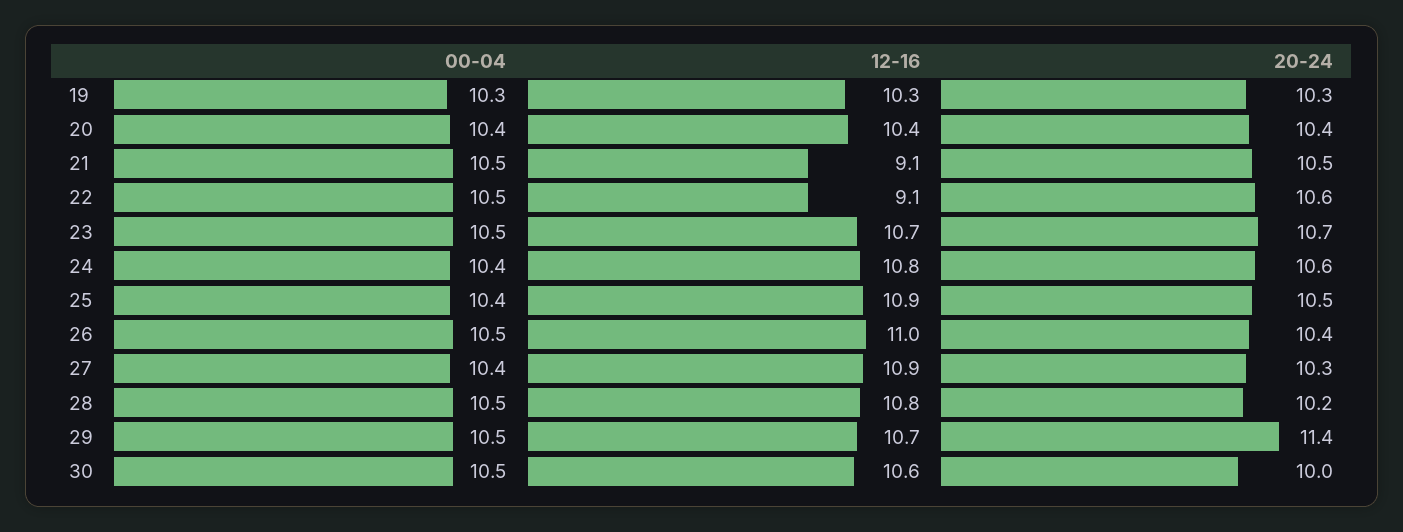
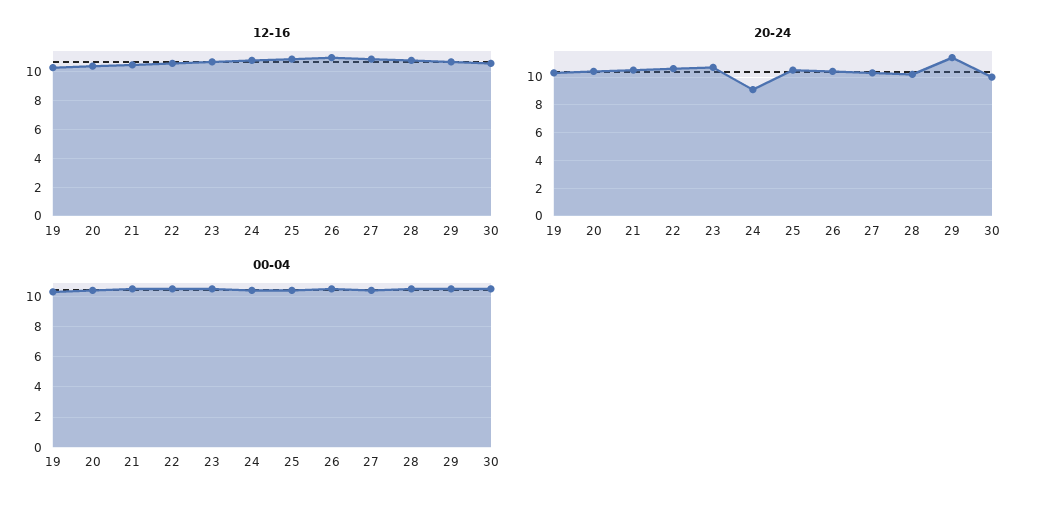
  {
    "00-04": {
      "19": 10.3,
      "20": 10.4,
      "21": 10.5,
      "22": 10.5,
      "23": 10.5,
      "24": 10.4,
      "25": 10.4,
      "26": 10.5,
      "27": 10.4,
      "28": 10.5,
      "29": 10.5,
      "30": 10.5
    },
    "12-16": {
      "19": 10.3,
      "20": 10.4,
-     "21": 9.1,
+     "21": 10.5,
-     "22": 9.1,
+     "22": 10.5,
      "23": 10.7,
      "24": 10.8,
      "25": 10.9,
      "26": 11,
      "27": 10.9,
      "28": 10.8,
      "29": 10.7,
      "30": 10.6
    },
    "20-24": {
      "19": 10.3,
      "20": 10.4,
      "21": 10.5,
      "22": 10.6,
      "23": 10.7,
-     "24": 10.6,
+     "24": 9,
      "25": 10.5,
      "26": 10.4,
      "27": 10.3,
      "28": 10.2,
      "29": 11.4,
      "30": 10
    }
  }

